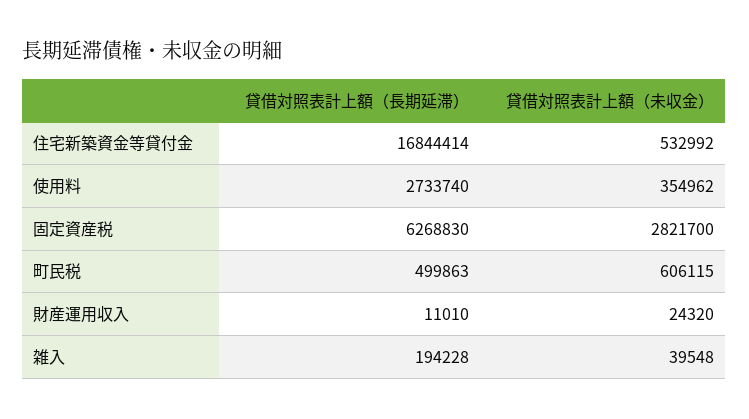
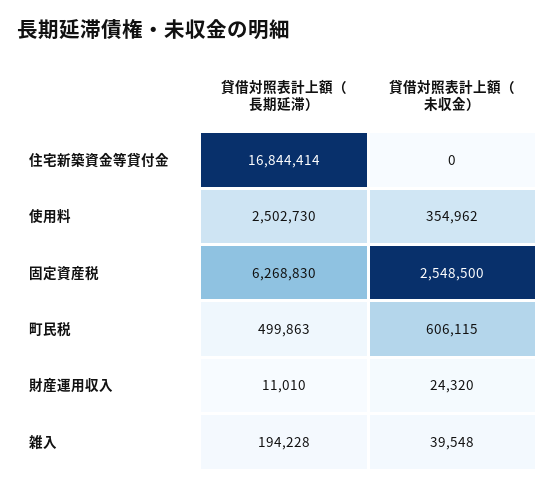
  {
    "貸借対照表計上額（長期延滞）": {
      "住宅新築資金等貸付金": 16844414,
-     "使用料": 2733740,
+     "使用料": 2502730,
      "固定資産税": 6268830,
      "町民税": 499863,
      "財産運用収入": 11010,
      "雑入": 194228
    },
    "貸借対照表計上額（未収金）": {
-     "住宅新築資金等貸付金": 532992,
+     "住宅新築資金等貸付金": 0,
      "使用料": 354962,
-     "固定資産税": 2821700,
+     "固定資産税": 2548500,
      "町民税": 606115,
      "財産運用収入": 24320,
      "雑入": 39548
    }
  }

